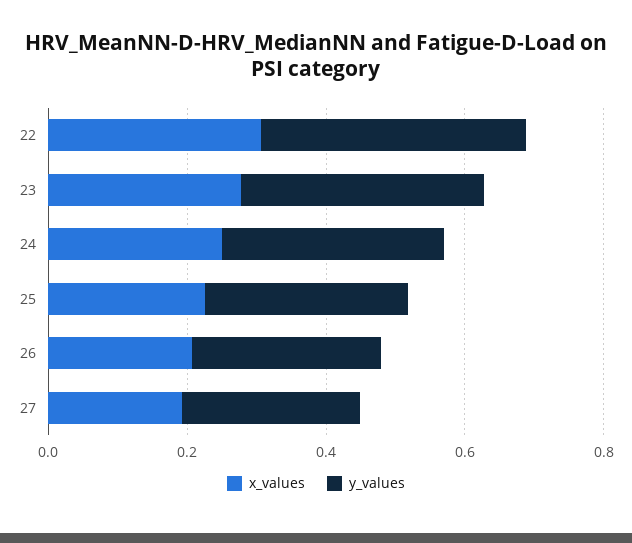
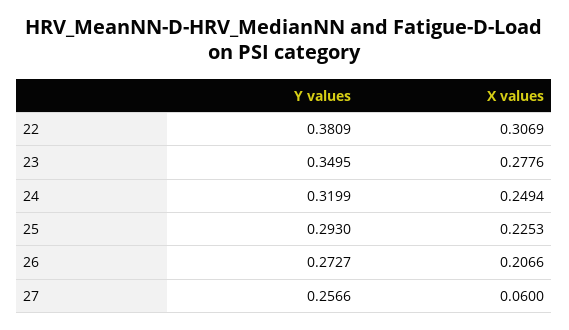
  {
    "x_values": {
      "22": 0.3069,
      "23": 0.2776,
      "24": 0.2494,
      "25": 0.2253,
      "26": 0.2066,
-     "27": 0.2
+     "27": 0.06
    },
    "y_values": {
      "22": 0.3809,
      "23": 0.3495,
      "24": 0.3199,
      "25": 0.293,
      "26": 0.2727,
      "27": 0.2566
    }
  }

